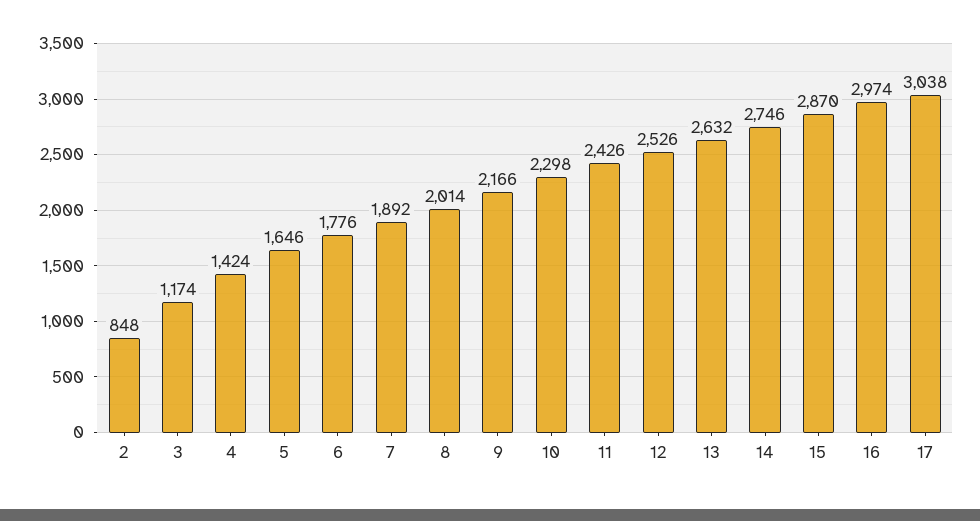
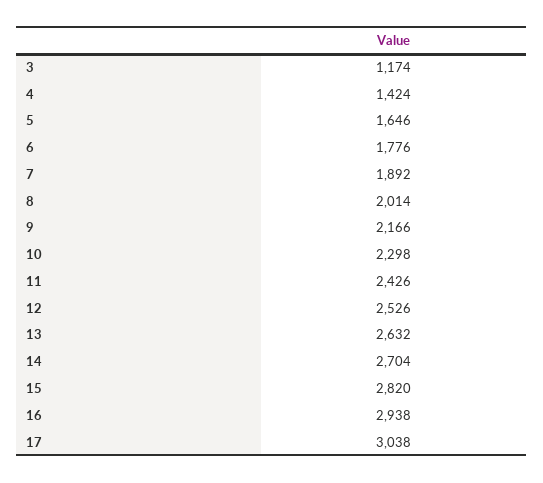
  {
-   "2": 848,
    "3": 1174,
    "4": 1424,
    "5": 1646,
    "6": 1776,
    "7": 1892,
    "8": 2014,
    "9": 2166,
    "10": 2298,
    "11": 2426,
    "12": 2526,
    "13": 2632,
-   "14": 2746,
+   "14": 2704,
-   "15": 2870,
+   "15": 2820,
-   "16": 2974,
+   "16": 2938,
    "17": 3038
  }

